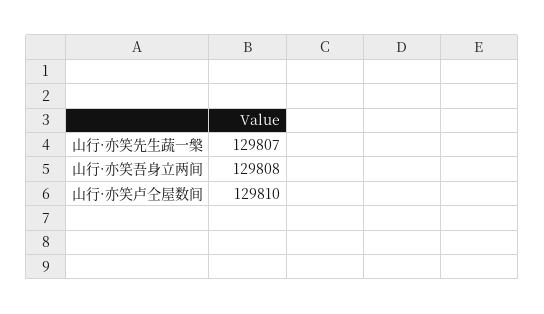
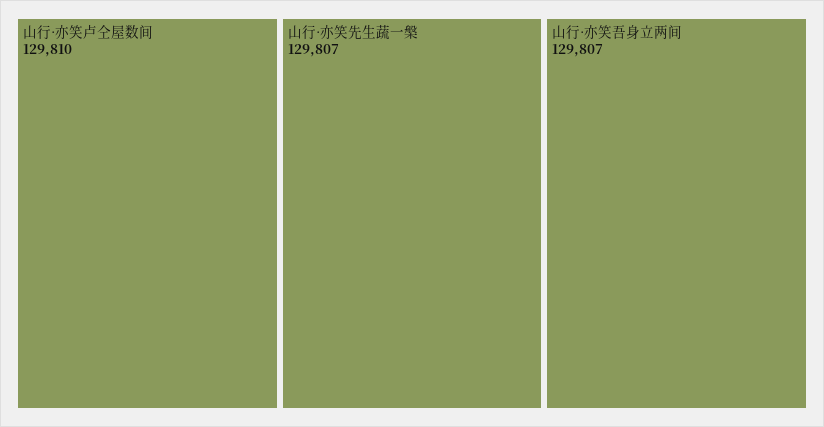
  {
    "山行·亦笑先生蔬一槃": 129807,
-   "山行·亦笑吾身立两间": 129808,
+   "山行·亦笑吾身立两间": 129807,
    "山行·亦笑卢仝屋数间": 129810
  }

